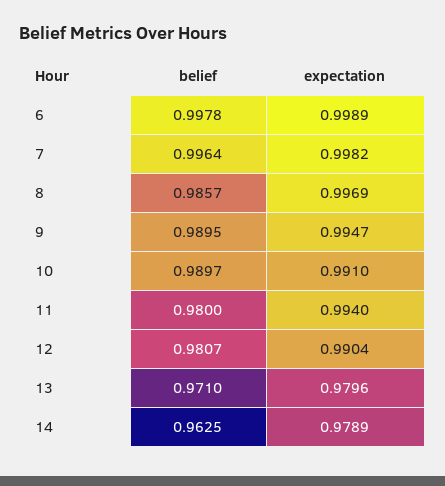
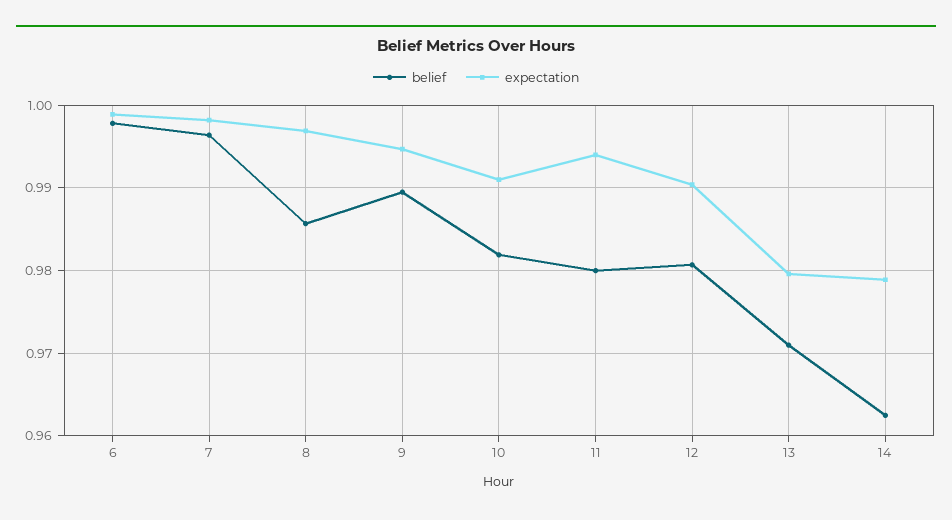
  {
    "belief": {
      "6": 0.9978,
      "7": 0.9964,
      "8": 0.9857,
      "9": 0.9895,
-     "10": 0.9897,
+     "10": 0.982,
      "11": 0.98,
      "12": 0.9807,
      "13": 0.971,
      "14": 0.9625
    },
    "expectation": {
      "6": 0.9989,
      "7": 0.9982,
      "8": 0.9969,
      "9": 0.9947,
      "10": 0.991,
      "11": 0.994,
      "12": 0.9904,
      "13": 0.9796,
      "14": 0.9789
    }
  }

